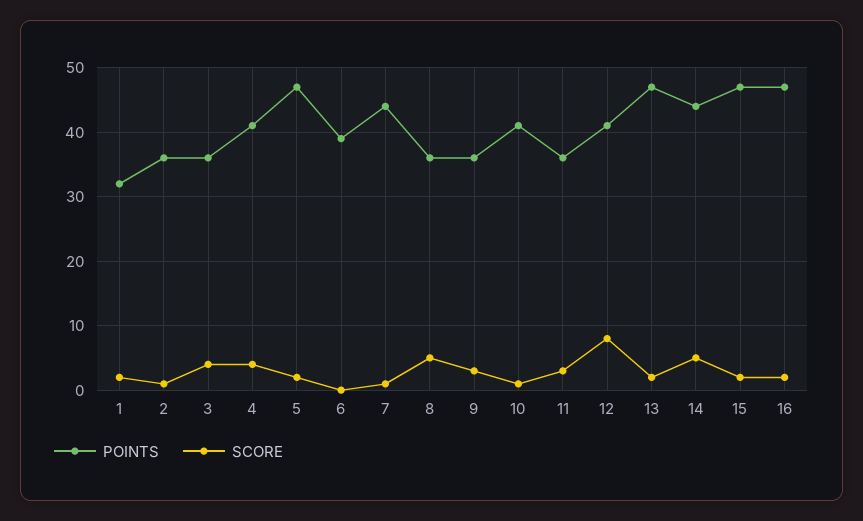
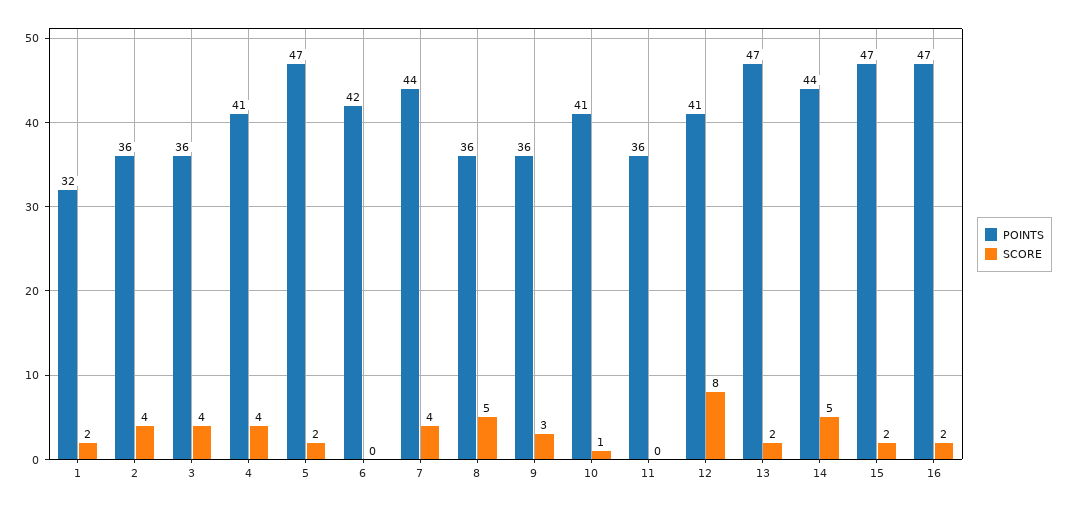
  {
    "POINTS": {
      "1": 32,
      "2": 36,
      "3": 36,
      "4": 41,
      "5": 47,
-     "6": 39,
+     "6": 42,
      "7": 44,
      "8": 36,
      "9": 36,
      "10": 41,
      "11": 36,
      "12": 41,
      "13": 47,
      "14": 44,
      "15": 47,
      "16": 47
    },
    "SCORE": {
      "1": 2,
-     "2": 1,
+     "2": 4,
      "3": 4,
      "4": 4,
      "5": 2,
      "6": 0,
-     "7": 1,
+     "7": 4,
      "8": 5,
      "9": 3,
      "10": 1,
-     "11": 3,
+     "11": 0,
      "12": 8,
      "13": 2,
      "14": 5,
      "15": 2,
      "16": 2
    }
  }

